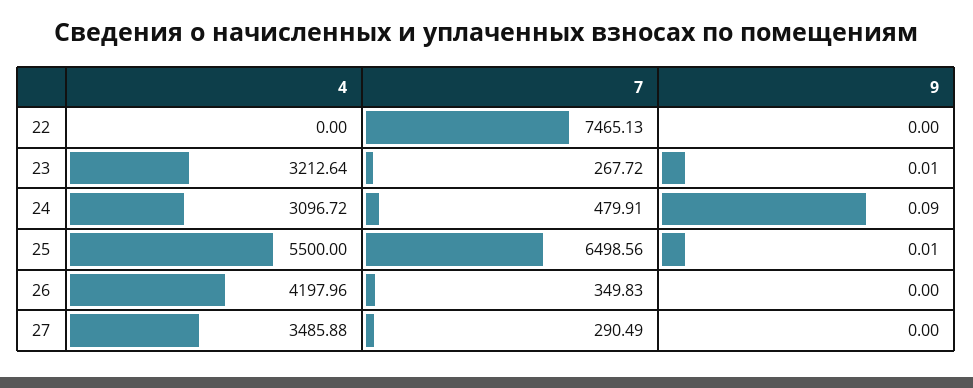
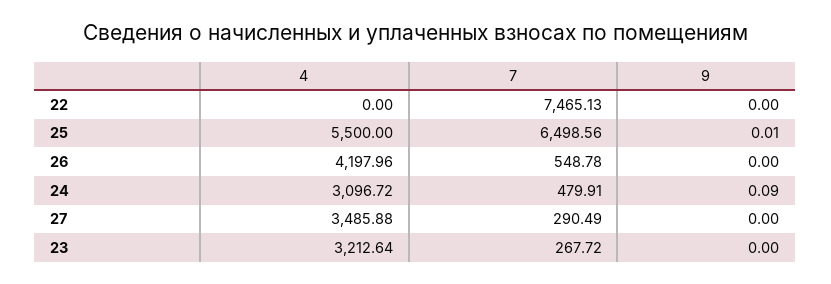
  {
    "4": {
      "22": 0,
      "23": 3212.64,
      "24": 3096.72,
      "25": 5500,
      "26": 4197.96,
      "27": 3485.88
    },
    "7": {
      "22": 7465.13,
      "23": 267.72,
      "24": 479.91,
      "25": 6498.56,
-     "26": 349.83,
+     "26": 548.78,
      "27": 290.49
    },
    "9": {
      "22": 0,
-     "23": 0.01,
+     "23": 0,
      "24": 0.09,
      "25": 0.01,
      "26": 0,
      "27": 0
    }
  }

